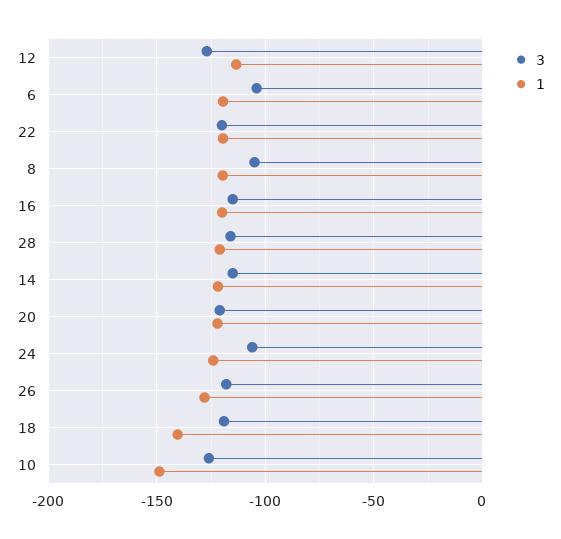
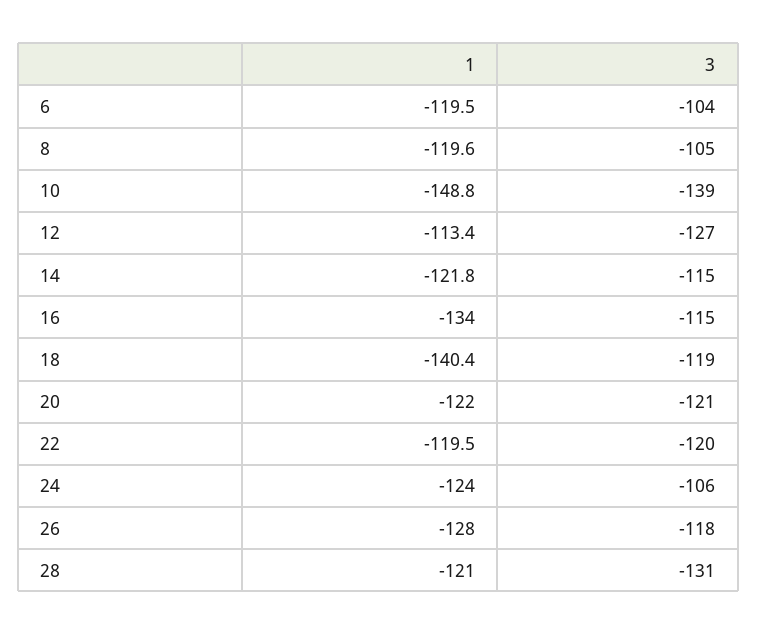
  {
    "3": {
      "12": -127,
      "6": -104,
      "22": -120,
      "8": -105,
      "16": -115,
-     "28": -115,
+     "28": -131,
      "14": -115,
      "20": -121,
      "24": -106,
      "26": -118,
      "18": -119,
-     "10": -125
+     "10": -139
    },
    "1": {
      "12": -113.4,
      "6": -119.5,
      "22": -119.5,
      "8": -119.6,
-     "16": -120,
+     "16": -134,
      "28": -121,
      "14": -121.8,
      "20": -122,
      "24": -124,
      "26": -128,
      "18": -140.4,
      "10": -148.8
    }
  }

